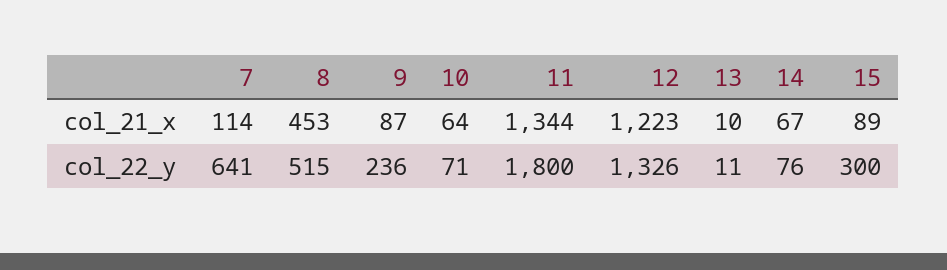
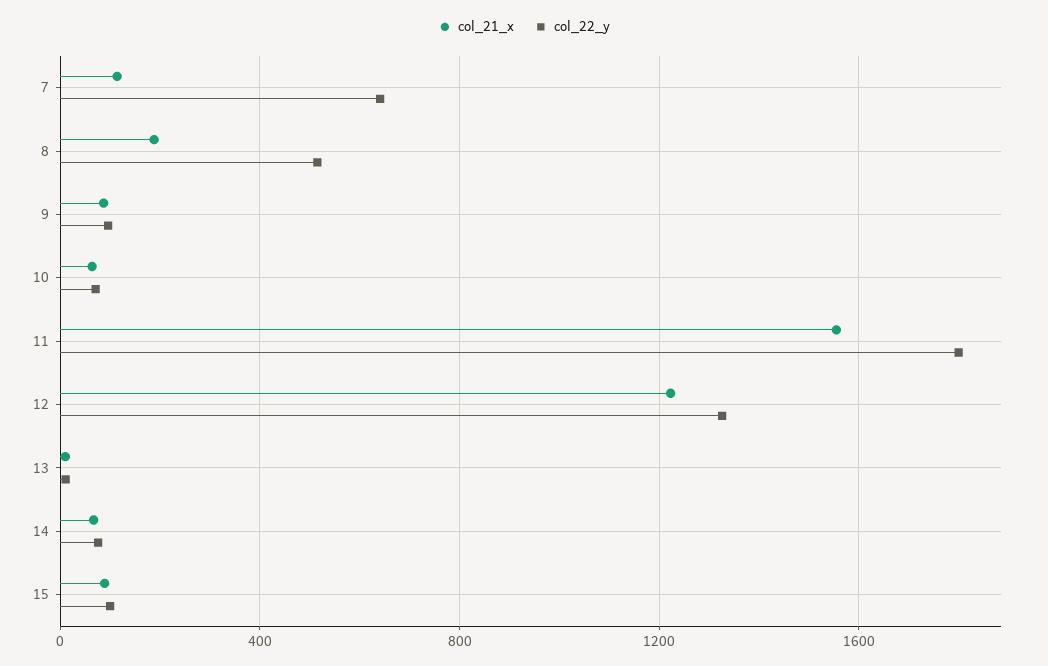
  {
    "col_21_x": {
      "7": 114,
-     "8": 453,
+     "8": 200,
      "9": 87,
      "10": 64,
-     "11": 1344,
+     "11": 1550,
      "12": 1223,
      "13": 10,
      "14": 67,
      "15": 89
    },
    "col_22_y": {
      "7": 641,
      "8": 515,
-     "9": 236,
+     "9": 100,
      "10": 71,
      "11": 1800,
      "12": 1326,
      "13": 11,
      "14": 76,
-     "15": 300
+     "15": 100
    }
  }

